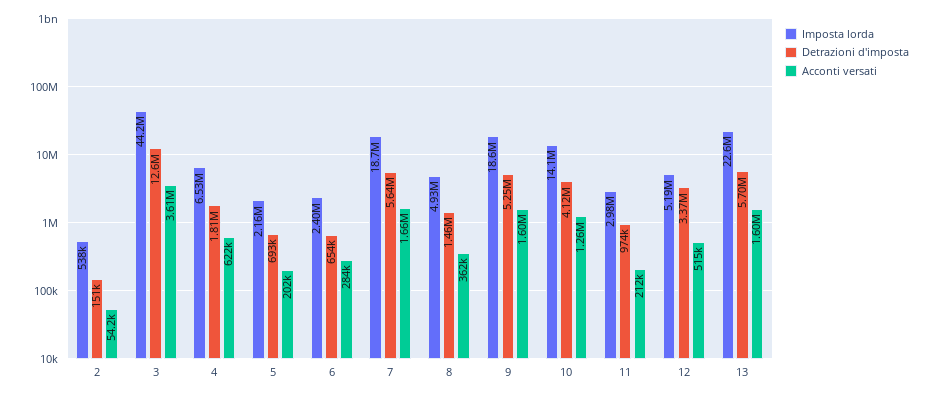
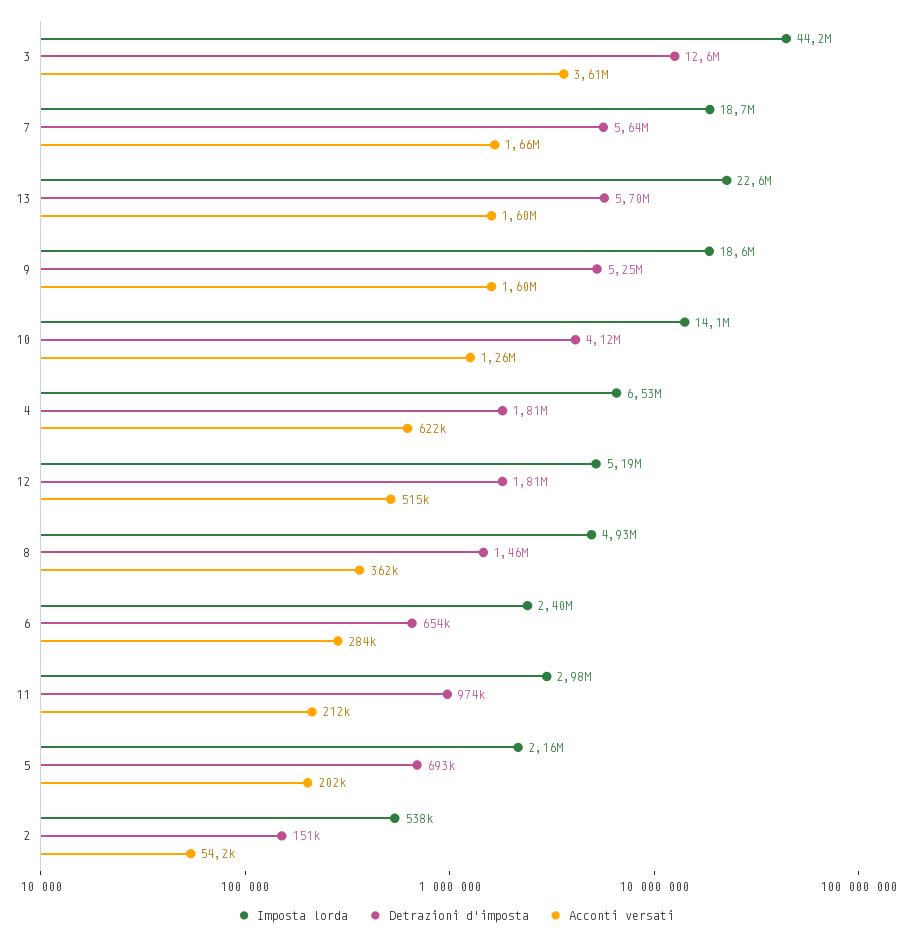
  {
    "Imposta lorda": {
      "2": 538000,
      "3": 44200000,
      "4": 6530000,
      "5": 2160000,
      "6": 2400000,
      "7": 18700000,
      "8": 4930000,
      "9": 18600000,
      "10": 14100000,
      "11": 2980000,
      "12": 5190000,
      "13": 22600000
    },
    "Detrazioni d'imposta": {
      "2": 151000,
      "3": 12600000,
      "4": 1810000,
      "5": 693000,
      "6": 654000,
      "7": 5640000,
      "8": 1460000,
      "9": 5250000,
      "10": 4120000,
      "11": 974000,
-     "12": 3370000,
+     "12": 1810000,
      "13": 5700000
    },
    "Acconti versati": {
      "2": 54200,
      "3": 3610000,
      "4": 622000,
      "5": 202000,
      "6": 284000,
      "7": 1660000,
      "8": 362000,
      "9": 1600000,
      "10": 1260000,
      "11": 212000,
      "12": 515000,
      "13": 1600000
    }
  }

